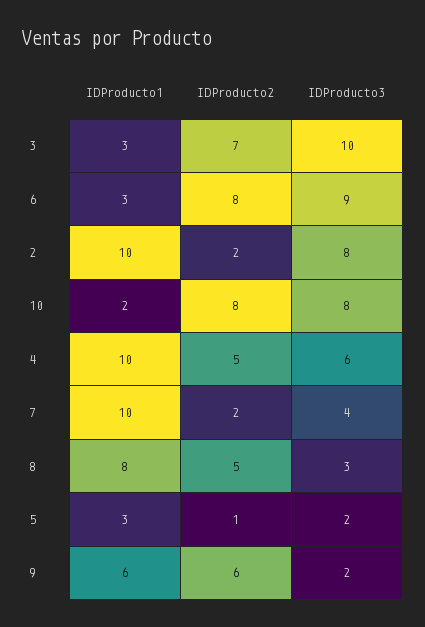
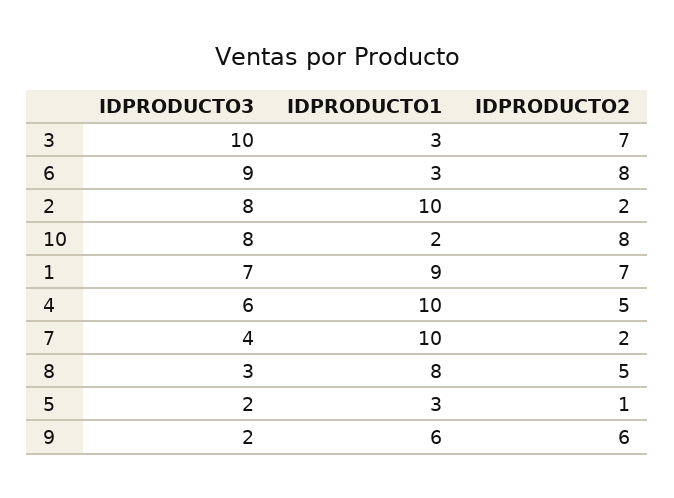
  {
    "IDProducto1": {
      "3": 3,
      "6": 3,
      "2": 10,
      "10": 2,
      "4": 10,
      "7": 10,
      "8": 8,
      "5": 3,
-     "9": 6
+     "9": 6,
+     "1": 9
    },
    "IDProducto2": {
      "3": 7,
      "6": 8,
      "2": 2,
      "10": 8,
      "4": 5,
      "7": 2,
      "8": 5,
      "5": 1,
-     "9": 6
+     "9": 6,
+     "1": 7
    },
    "IDProducto3": {
      "3": 10,
      "6": 9,
      "2": 8,
      "10": 8,
      "4": 6,
      "7": 4,
      "8": 3,
      "5": 2,
-     "9": 2
+     "9": 2,
+     "1": 7
    }
  }

